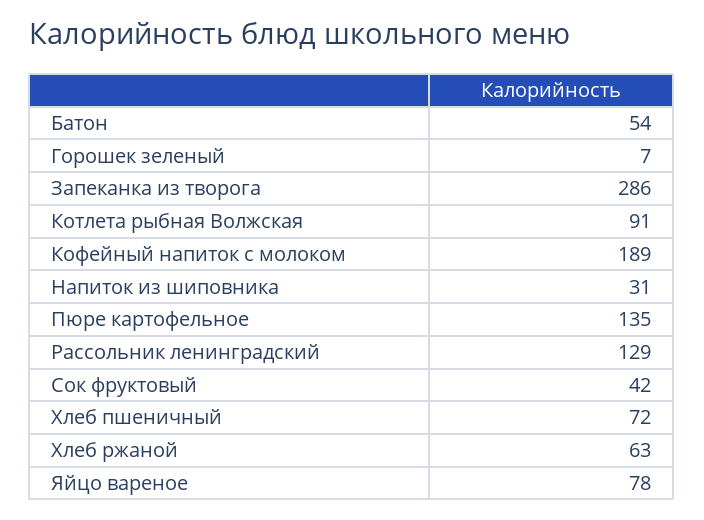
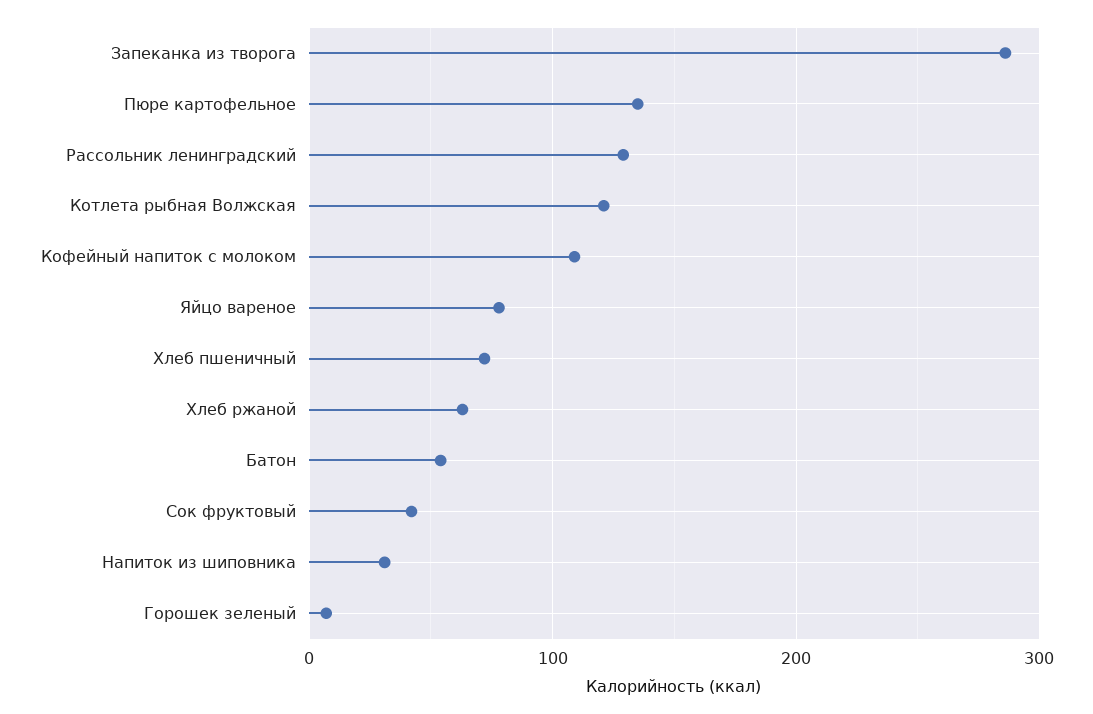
  {
    "Батон": 54,
    "Горошек зеленый": 7,
    "Запеканка из творога": 286,
-   "Котлета рыбная Волжская": 91,
+   "Котлета рыбная Волжская": 120,
-   "Кофейный напиток с молоком": 189,
+   "Кофейный напиток с молоком": 110,
    "Напиток из шиповника": 31,
    "Пюре картофельное": 135,
    "Рассольник ленинградский": 129,
    "Сок фруктовый": 42,
    "Хлеб пшеничный": 72,
    "Хлеб ржаной": 63,
    "Яйцо вареное": 78
  }

